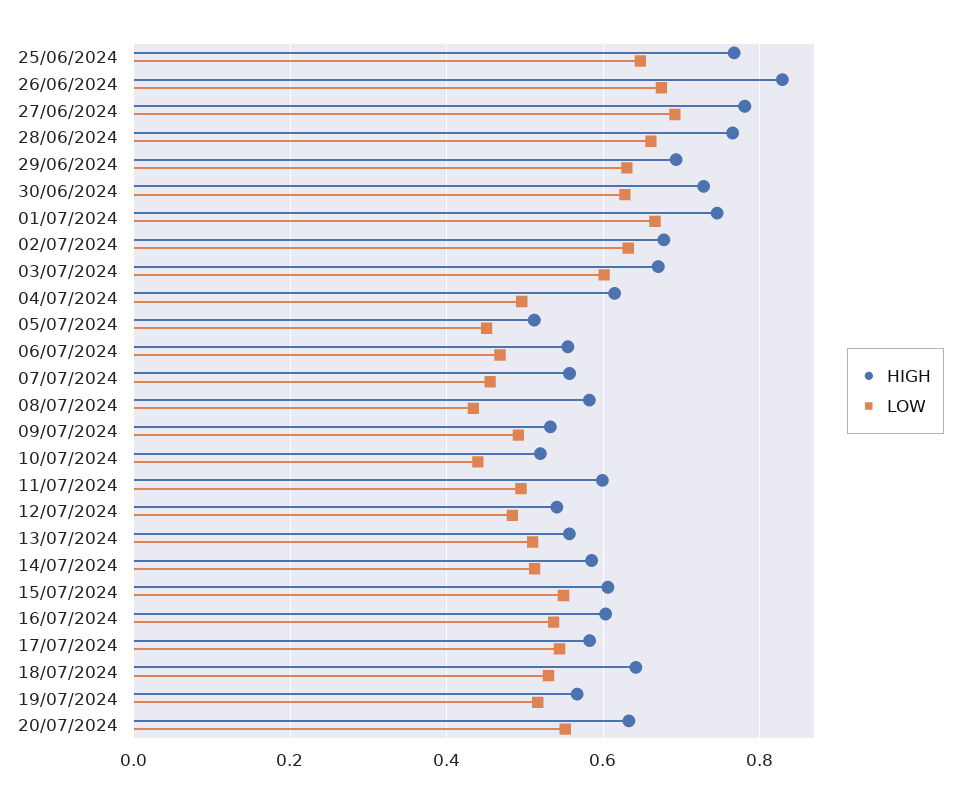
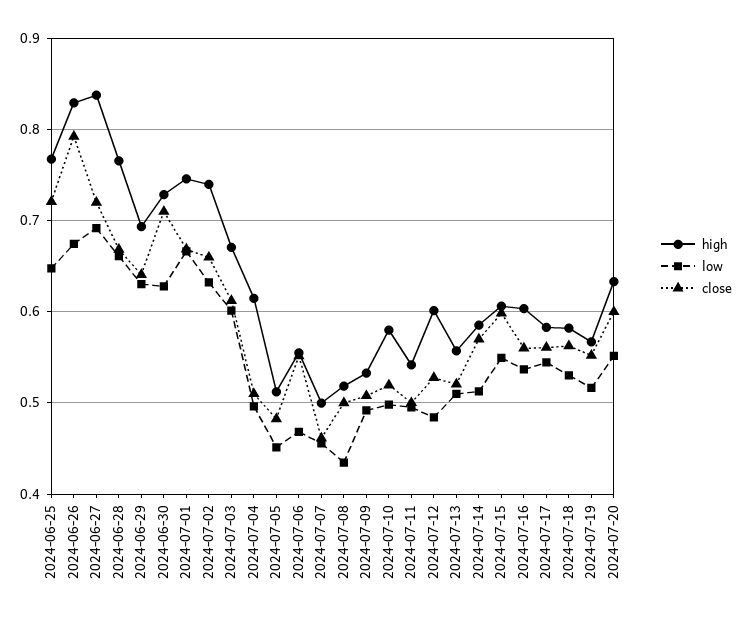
  {
    "HIGH": {
      "25/06/2024": 0.77,
      "26/06/2024": 0.83,
-     "27/06/2024": 0.78,
+     "27/06/2024": 0.84,
      "28/06/2024": 0.77,
      "29/06/2024": 0.69,
      "30/06/2024": 0.73,
      "01/07/2024": 0.75,
-     "02/07/2024": 0.68,
+     "02/07/2024": 0.74,
      "03/07/2024": 0.67,
      "04/07/2024": 0.61,
      "05/07/2024": 0.51,
      "06/07/2024": 0.56,
-     "07/07/2024": 0.56,
+     "07/07/2024": 0.5,
-     "08/07/2024": 0.58,
+     "08/07/2024": 0.52,
      "09/07/2024": 0.53,
-     "10/07/2024": 0.52,
+     "10/07/2024": 0.58,
-     "11/07/2024": 0.6,
+     "11/07/2024": 0.54,
-     "12/07/2024": 0.54,
+     "12/07/2024": 0.6,
      "13/07/2024": 0.56,
      "14/07/2024": 0.59,
      "15/07/2024": 0.61,
      "16/07/2024": 0.6,
      "17/07/2024": 0.58,
-     "18/07/2024": 0.64,
+     "18/07/2024": 0.58,
      "19/07/2024": 0.57,
      "20/07/2024": 0.63
    },
    "LOW": {
      "25/06/2024": 0.65,
      "26/06/2024": 0.67,
      "27/06/2024": 0.69,
      "28/06/2024": 0.66,
      "29/06/2024": 0.63,
      "30/06/2024": 0.63,
      "01/07/2024": 0.67,
      "02/07/2024": 0.63,
      "03/07/2024": 0.6,
      "04/07/2024": 0.5,
      "05/07/2024": 0.45,
      "06/07/2024": 0.47,
      "07/07/2024": 0.46,
      "08/07/2024": 0.43,
      "09/07/2024": 0.49,
-     "10/07/2024": 0.44,
+     "10/07/2024": 0.5,
      "11/07/2024": 0.5,
      "12/07/2024": 0.48,
      "13/07/2024": 0.51,
      "14/07/2024": 0.51,
      "15/07/2024": 0.55,
      "16/07/2024": 0.54,
      "17/07/2024": 0.54,
      "18/07/2024": 0.53,
      "19/07/2024": 0.52,
      "20/07/2024": 0.55
-   }
+   },
+   "close": {
+     "25/06/2024": 0.72,
+     "26/06/2024": 0.79,
+     "27/06/2024": 0.72,
+     "28/06/2024": 0.67,
+     "29/06/2024": 0.64,
+     "30/06/2024": 0.71,
+     "01/07/2024": 0.67,
+     "02/07/2024": 0.66,
+     "03/07/2024": 0.61,
+     "04/07/2024": 0.51,
+     "05/07/2024": 0.48,
+     "06/07/2024": 0.55,
+     "07/07/2024": 0.46,
+     "08/07/2024": 0.5,
+     "09/07/2024": 0.51,
+     "10/07/2024": 0.52,
+     "11/07/2024": 0.5,
+     "12/07/2024": 0.53,
+     "13/07/2024": 0.52,
+     "14/07/2024": 0.57,
+     "15/07/2024": 0.6,
+     "16/07/2024": 0.56,
+     "17/07/2024": 0.56,
+     "18/07/2024": 0.56,
+     "19/07/2024": 0.55,
+     "20/07/2024": 0.6
+   }
  }

